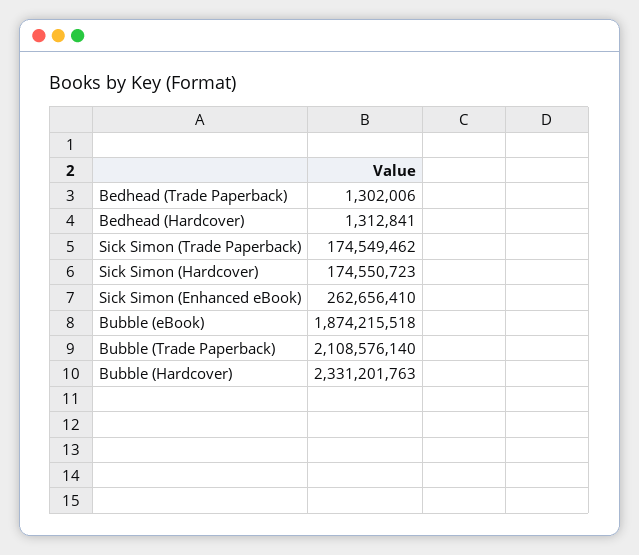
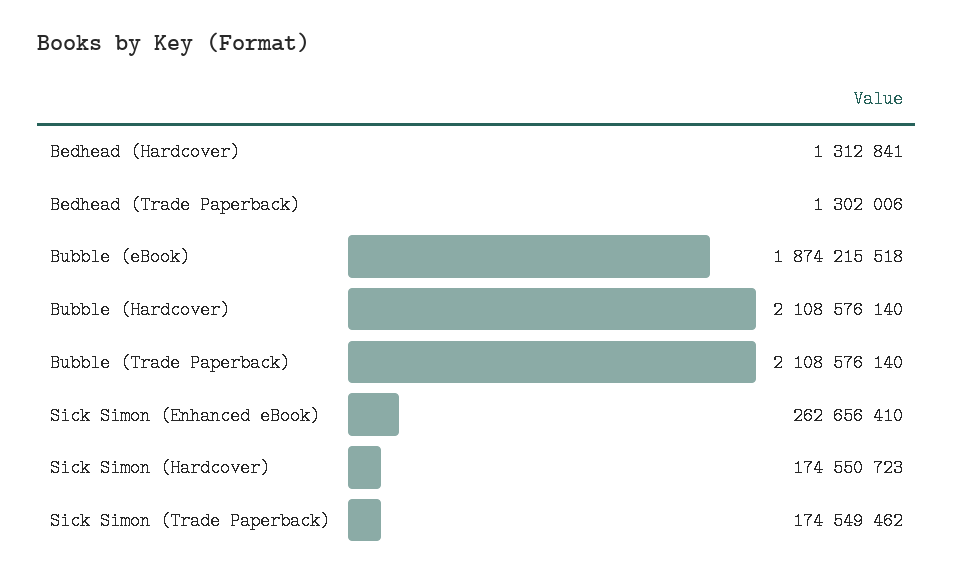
  {
    "Bedhead (Trade Paperback)": 1302006,
    "Bedhead (Hardcover)": 1312841,
    "Sick Simon (Trade Paperback)": 174549462,
    "Sick Simon (Hardcover)": 174550723,
    "Sick Simon (Enhanced eBook)": 262656410,
    "Bubble (eBook)": 1874215518,
    "Bubble (Trade Paperback)": 2108576140,
-   "Bubble (Hardcover)": 2331201763
+   "Bubble (Hardcover)": 2108576140
  }

